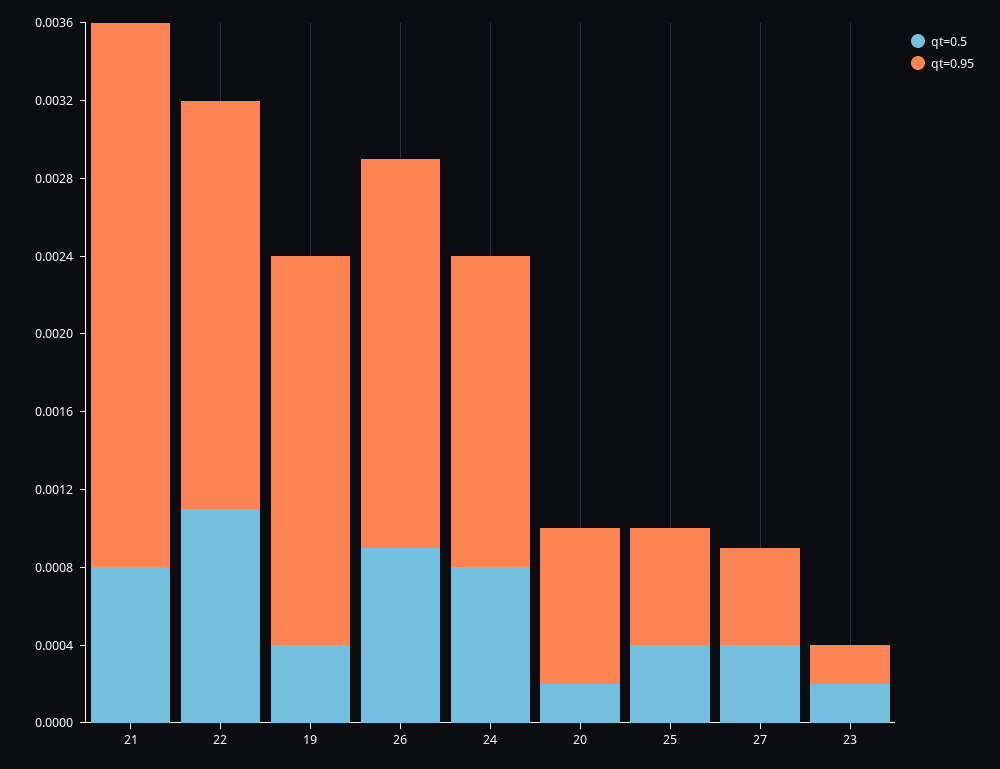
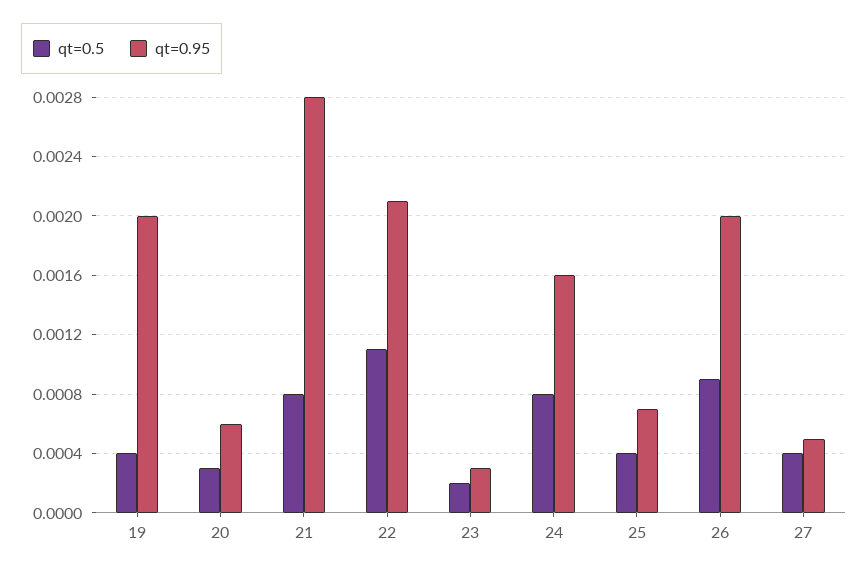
  {
    "qt=0.5": {
      "21": 0.0008,
      "22": 0.0011,
      "19": 0.0004,
      "26": 0.0009,
      "24": 0.0008,
-     "20": 0.0002,
+     "20": 0.0003,
      "25": 0.0004,
      "27": 0.0004,
      "23": 0.0002
    },
    "qt=0.95": {
      "21": 0.0028,
      "22": 0.0021,
      "19": 0.002,
      "26": 0.002,
      "24": 0.0016,
-     "20": 0.0008,
+     "20": 0.0006,
-     "25": 0.0006,
+     "25": 0.0007,
      "27": 0.0005,
-     "23": 0.0002
+     "23": 0.0003
    }
  }

